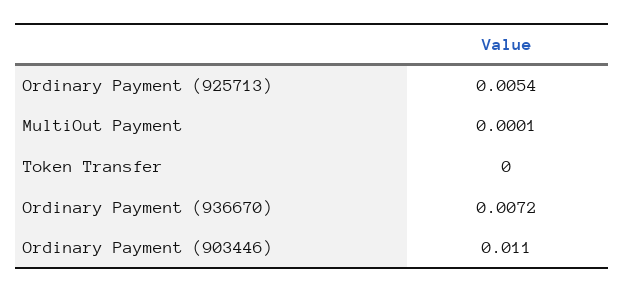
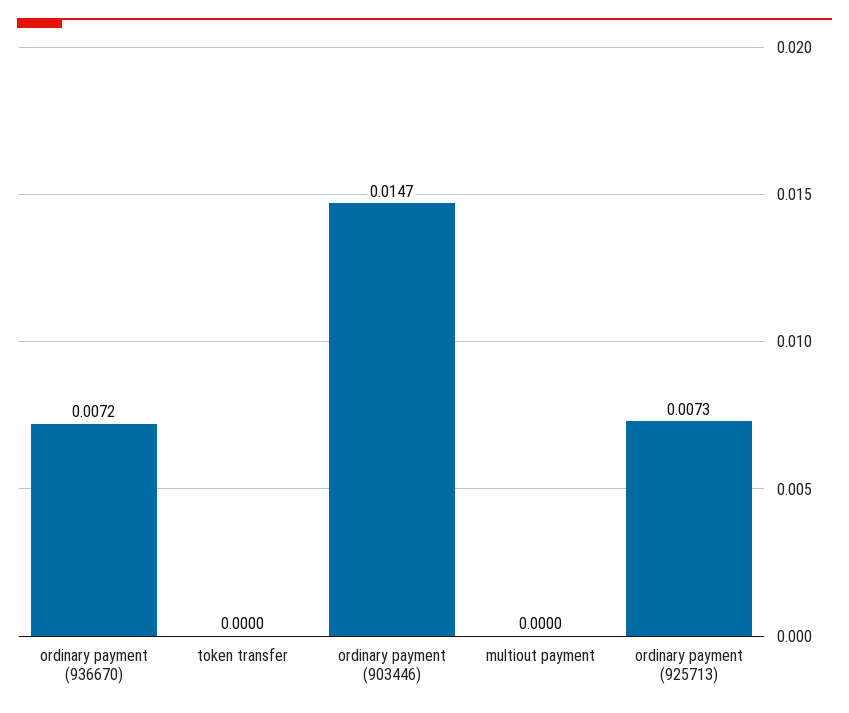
  {
-   "Ordinary Payment (925713)": 0.0054,
+   "Ordinary Payment (925713)": 0.0073,
-   "MultiOut Payment": 0.0001,
+   "MultiOut Payment": 0,
    "Token Transfer": 0,
    "Ordinary Payment (936670)": 0.0072,
-   "Ordinary Payment (903446)": 0.011
+   "Ordinary Payment (903446)": 0.0147
  }

